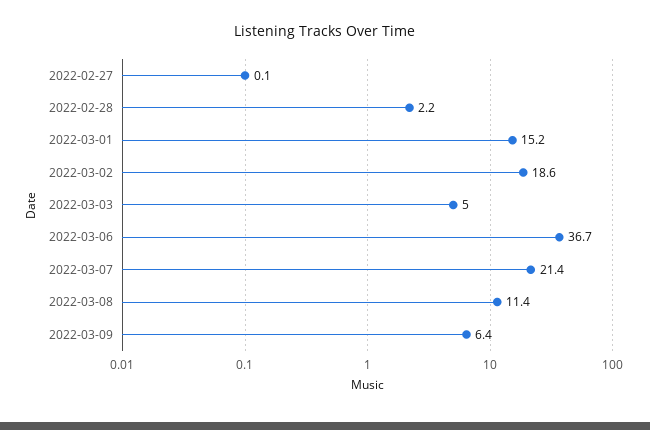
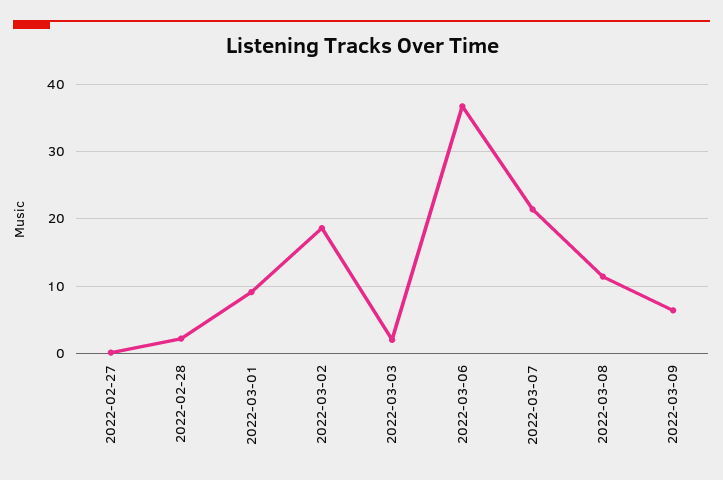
  {
    "2022-02-27": 0.1,
    "2022-02-28": 2.2,
-   "2022-03-01": 15.2,
+   "2022-03-01": 9,
    "2022-03-02": 18.6,
-   "2022-03-03": 5,
+   "2022-03-03": 2,
    "2022-03-06": 36.7,
    "2022-03-07": 21.4,
    "2022-03-08": 11.4,
    "2022-03-09": 6.4
  }

